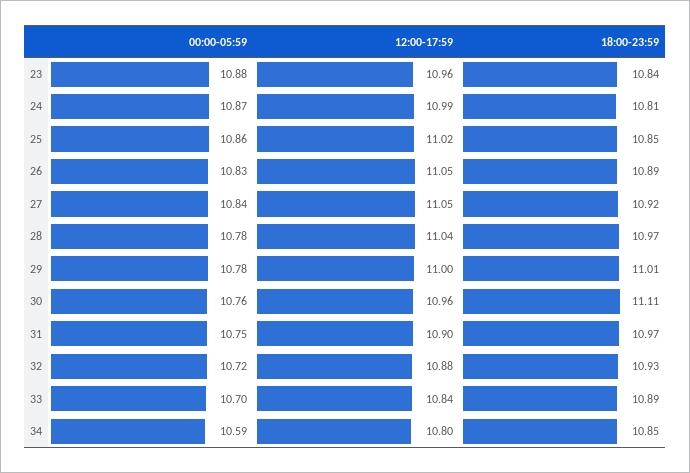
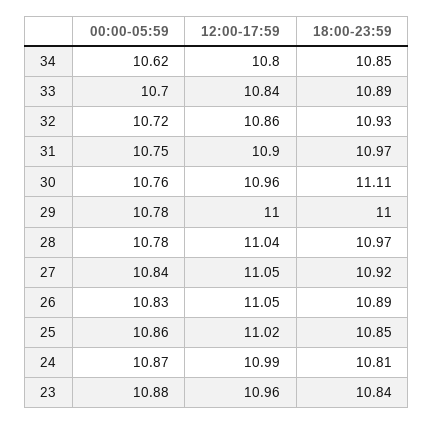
  {
    "00:00-05:59": {
      "23": 10.88,
      "24": 10.87,
      "25": 10.86,
      "26": 10.83,
      "27": 10.84,
      "28": 10.78,
      "29": 10.78,
      "30": 10.76,
      "31": 10.75,
      "32": 10.72,
      "33": 10.7,
-     "34": 10.59
+     "34": 10.62
    },
    "12:00-17:59": {
      "23": 10.96,
      "24": 10.99,
      "25": 11.02,
      "26": 11.05,
      "27": 11.05,
      "28": 11.04,
      "29": 11,
      "30": 10.96,
      "31": 10.9,
-     "32": 10.88,
+     "32": 10.86,
      "33": 10.84,
      "34": 10.8
    },
    "18:00-23:59": {
      "23": 10.84,
      "24": 10.81,
      "25": 10.85,
      "26": 10.89,
      "27": 10.92,
      "28": 10.97,
-     "29": 11.01,
+     "29": 11,
      "30": 11.11,
      "31": 10.97,
      "32": 10.93,
      "33": 10.89,
      "34": 10.85
    }
  }

